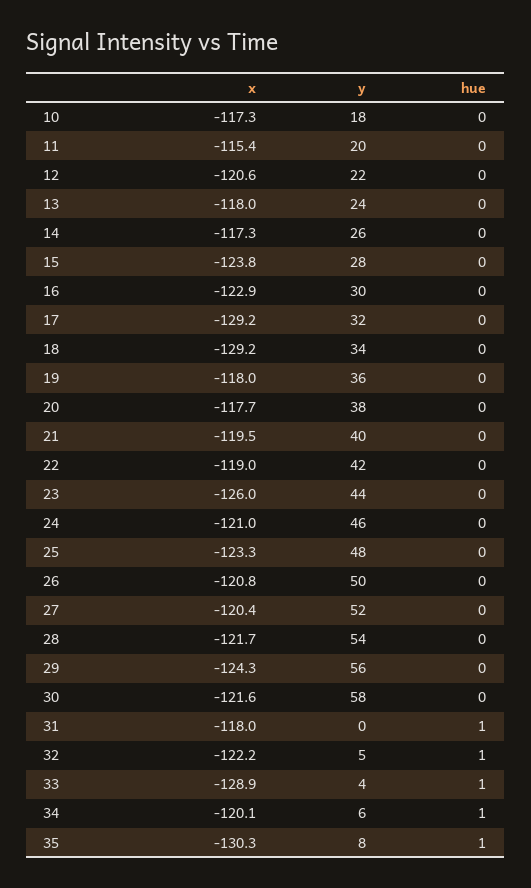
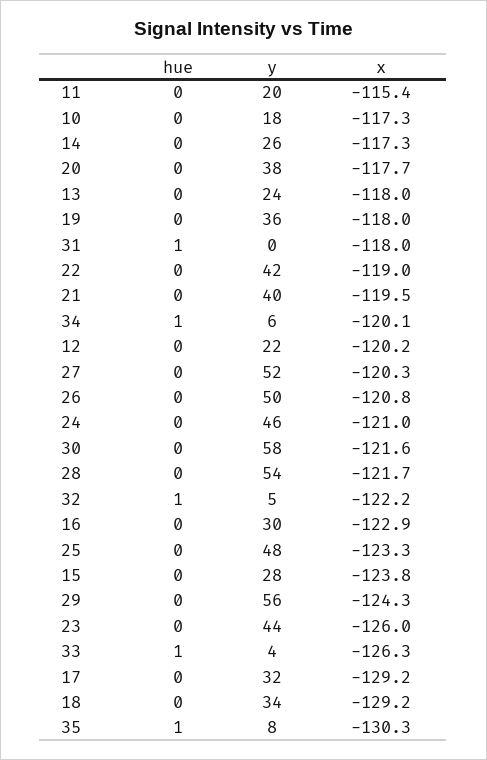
  {
    "x": {
      "10": -117.3,
      "11": -115.4,
-     "12": -120.6,
+     "12": -120.2,
      "13": -118,
      "14": -117.3,
      "15": -123.8,
      "16": -122.9,
      "17": -129.2,
      "18": -129.2,
      "19": -118,
      "20": -117.7,
      "21": -119.5,
      "22": -119,
      "23": -126,
      "24": -121,
      "25": -123.3,
      "26": -120.8,
-     "27": -120.4,
+     "27": -120.3,
      "28": -121.7,
      "29": -124.3,
      "30": -121.6,
      "31": -118,
      "32": -122.2,
-     "33": -128.9,
+     "33": -126.3,
      "34": -120.1,
      "35": -130.3
    },
    "y": {
      "10": 18,
      "11": 20,
      "12": 22,
      "13": 24,
      "14": 26,
      "15": 28,
      "16": 30,
      "17": 32,
      "18": 34,
      "19": 36,
      "20": 38,
      "21": 40,
      "22": 42,
      "23": 44,
      "24": 46,
      "25": 48,
      "26": 50,
      "27": 52,
      "28": 54,
      "29": 56,
      "30": 58,
      "31": 0,
      "32": 5,
      "33": 4,
      "34": 6,
      "35": 8
    },
    "hue": {
      "10": 0,
      "11": 0,
      "12": 0,
      "13": 0,
      "14": 0,
      "15": 0,
      "16": 0,
      "17": 0,
      "18": 0,
      "19": 0,
      "20": 0,
      "21": 0,
      "22": 0,
      "23": 0,
      "24": 0,
      "25": 0,
      "26": 0,
      "27": 0,
      "28": 0,
      "29": 0,
      "30": 0,
      "31": 1,
      "32": 1,
      "33": 1,
      "34": 1,
      "35": 1
    }
  }

